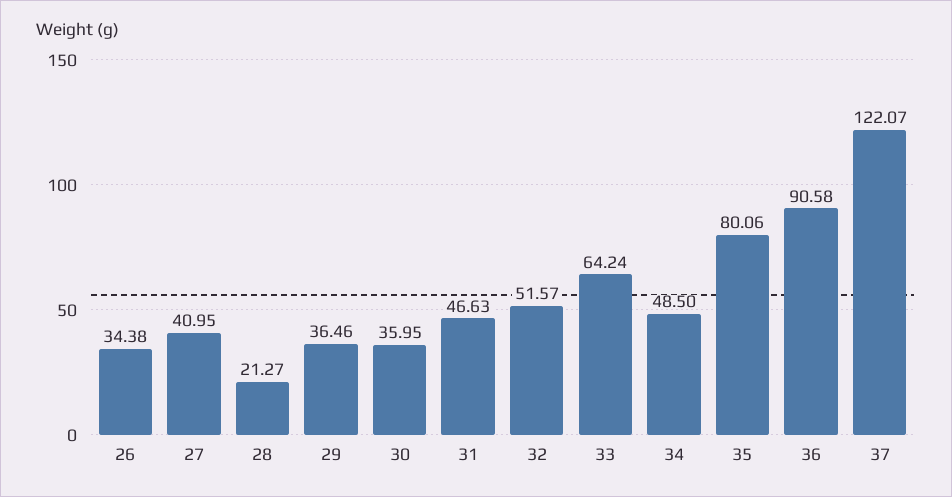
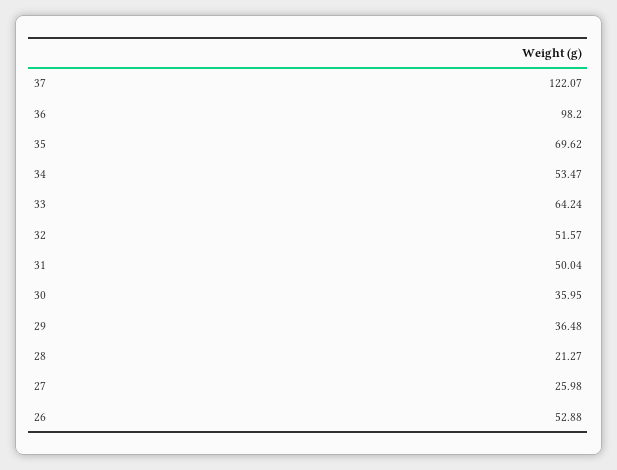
  {
-   "26": 34.38,
+   "26": 52.88,
-   "27": 40.95,
+   "27": 25.98,
    "28": 21.27,
-   "29": 36.46,
+   "29": 36.48,
    "30": 35.95,
-   "31": 46.63,
+   "31": 50.04,
    "32": 51.57,
    "33": 64.24,
-   "34": 48.5,
+   "34": 53.47,
-   "35": 80.06,
+   "35": 69.62,
-   "36": 90.58,
+   "36": 98.2,
    "37": 122.07
  }

